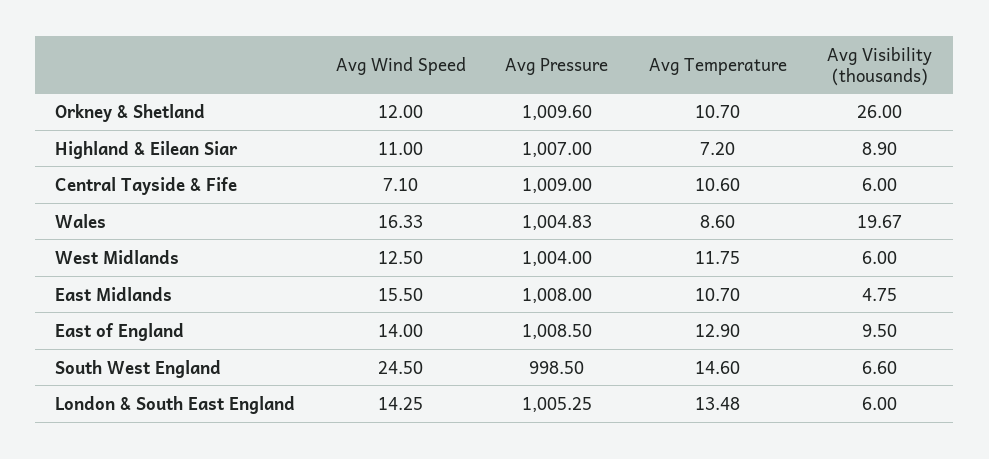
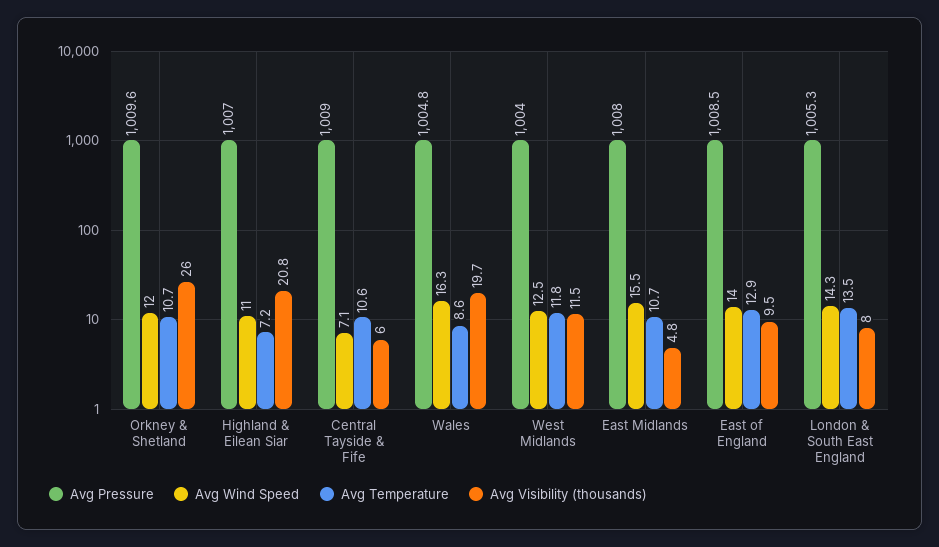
  {
    "Avg Wind Speed": {
      "Orkney & Shetland": 12,
      "Highland & Eilean Siar": 11,
      "Central Tayside & Fife": 7.1,
      "Wales": 16.33,
      "West Midlands": 12.5,
      "East Midlands": 15.5,
      "East of England": 14,
-     "South West England": 24.5,
      "London & South East England": 14.25
    },
    "Avg Pressure": {
      "Orkney & Shetland": 1009.6,
      "Highland & Eilean Siar": 1007,
      "Central Tayside & Fife": 1009,
      "Wales": 1004.83,
      "West Midlands": 1004,
      "East Midlands": 1008,
      "East of England": 1008.5,
-     "South West England": 998.5,
      "London & South East England": 1005.25
    },
    "Avg Temperature": {
      "Orkney & Shetland": 10.7,
      "Highland & Eilean Siar": 7.2,
      "Central Tayside & Fife": 10.6,
      "Wales": 8.6,
      "West Midlands": 11.75,
      "East Midlands": 10.7,
      "East of England": 12.9,
-     "South West England": 14.6,
      "London & South East England": 13.48
    },
    "Avg Visibility (thousands)": {
      "Orkney & Shetland": 26,
-     "Highland & Eilean Siar": 8.9,
+     "Highland & Eilean Siar": 20.8,
      "Central Tayside & Fife": 6,
      "Wales": 19.67,
-     "West Midlands": 6,
+     "West Midlands": 11.5,
      "East Midlands": 4.75,
      "East of England": 9.5,
-     "South West England": 6.6,
-     "London & South East England": 6
+     "London & South East England": 8
    }
  }

